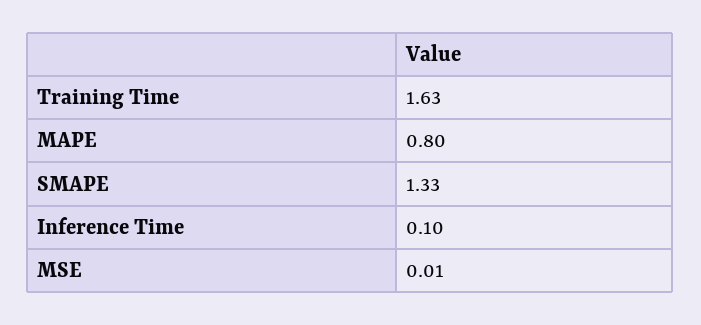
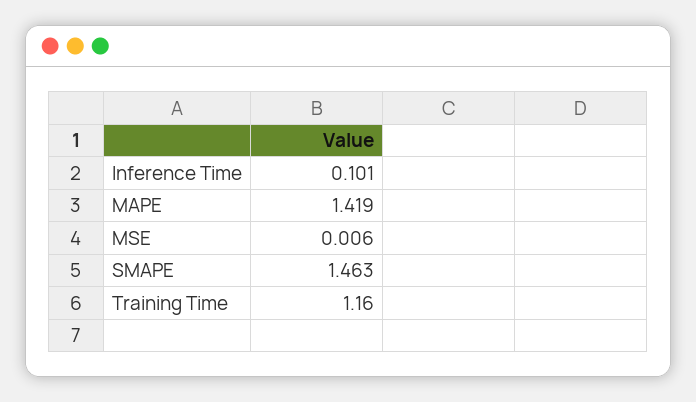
  {
-   "Training Time": 1.63,
+   "Training Time": 1.16,
-   "MAPE": 0.8,
+   "MAPE": 1.419,
-   "SMAPE": 1.33,
+   "SMAPE": 1.463,
    "Inference Time": 0.101,
    "MSE": 0.006
  }

